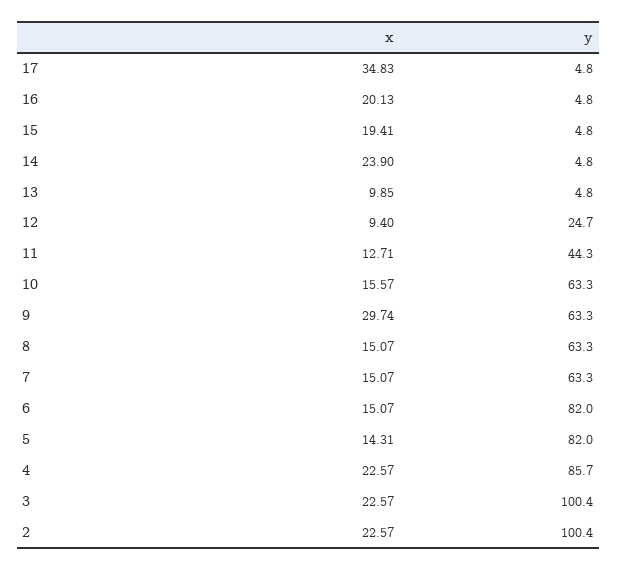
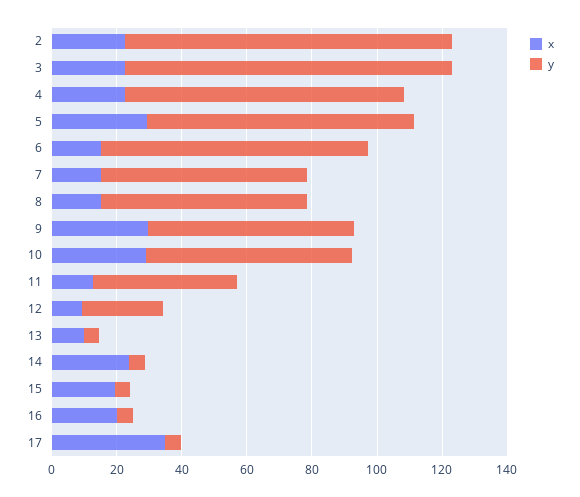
  {
    "x": {
      "17": 34.83,
      "16": 20.13,
      "15": 19.41,
      "14": 23.9,
      "13": 9.85,
      "12": 9.4,
      "11": 12.71,
-     "10": 15.57,
+     "10": 30,
      "9": 29.74,
      "8": 15.07,
      "7": 15.07,
      "6": 15.07,
-     "5": 14.31,
+     "5": 30,
      "4": 22.57,
      "3": 22.57,
      "2": 22.57
    },
    "y": {
      "17": 4.8,
      "16": 4.8,
      "15": 4.8,
      "14": 4.8,
      "13": 4.8,
      "12": 24.7,
      "11": 44.3,
      "10": 63.3,
      "9": 63.3,
      "8": 63.3,
      "7": 63.3,
      "6": 82,
      "5": 82,
      "4": 85.7,
      "3": 100.4,
      "2": 100.4
    }
  }

